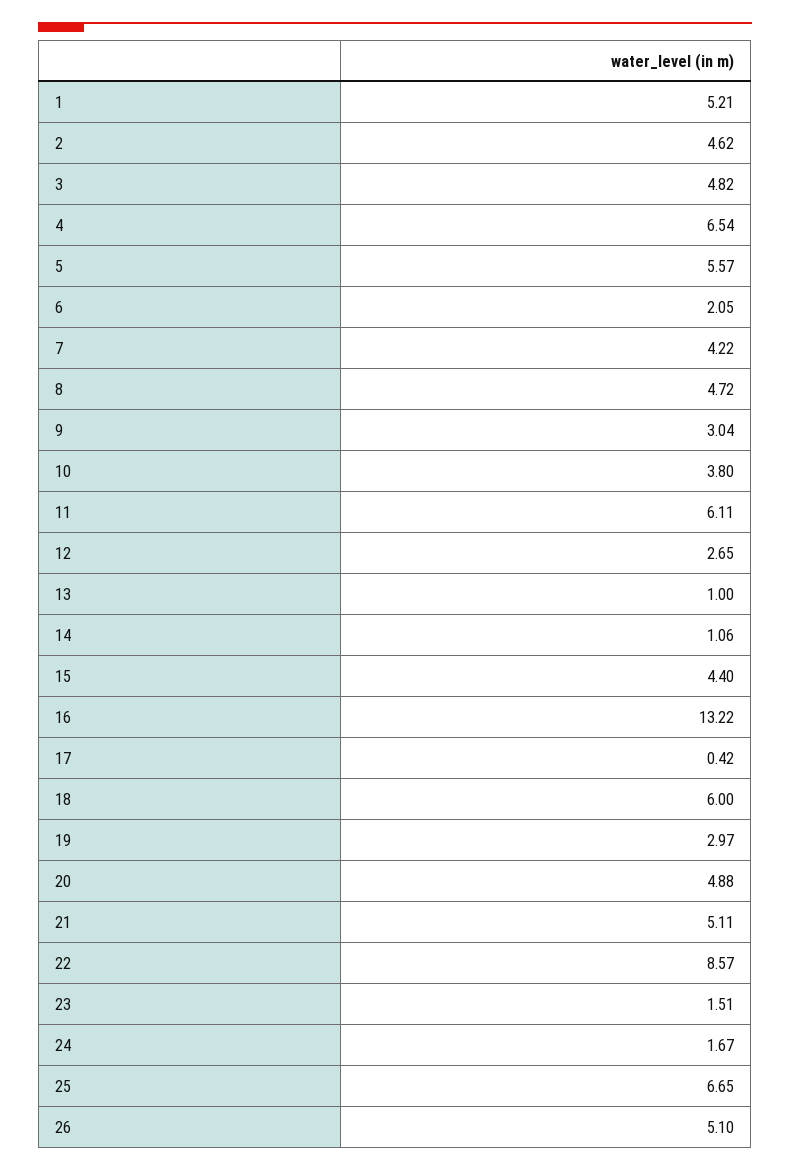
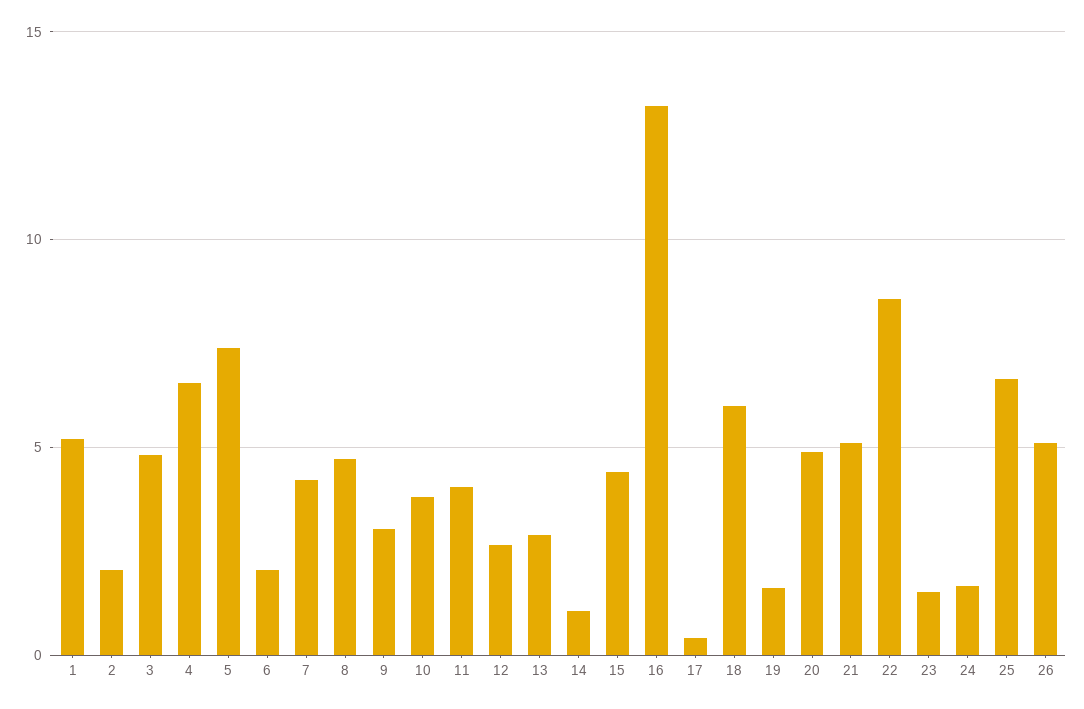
  {
    "1": 5.21,
-   "2": 4.62,
+   "2": 2,
    "3": 4.82,
    "4": 6.54,
-   "5": 5.57,
+   "5": 7.5,
    "6": 2.05,
    "7": 4.22,
    "8": 4.72,
    "9": 3.04,
    "10": 3.8,
-   "11": 6.11,
+   "11": 4,
    "12": 2.65,
-   "13": 1,
+   "13": 3,
    "14": 1.06,
    "15": 4.4,
    "16": 13.22,
    "17": 0.42,
    "18": 6,
-   "19": 2.97,
+   "19": 1.5,
    "20": 4.88,
    "21": 5.11,
    "22": 8.57,
    "23": 1.51,
    "24": 1.67,
    "25": 6.65,
    "26": 5.1
  }

